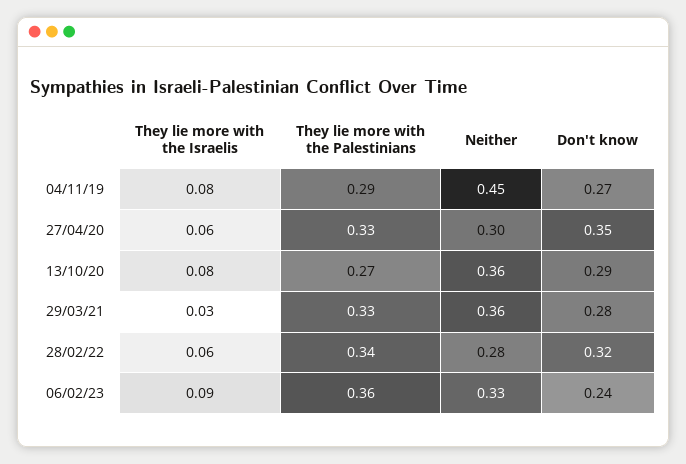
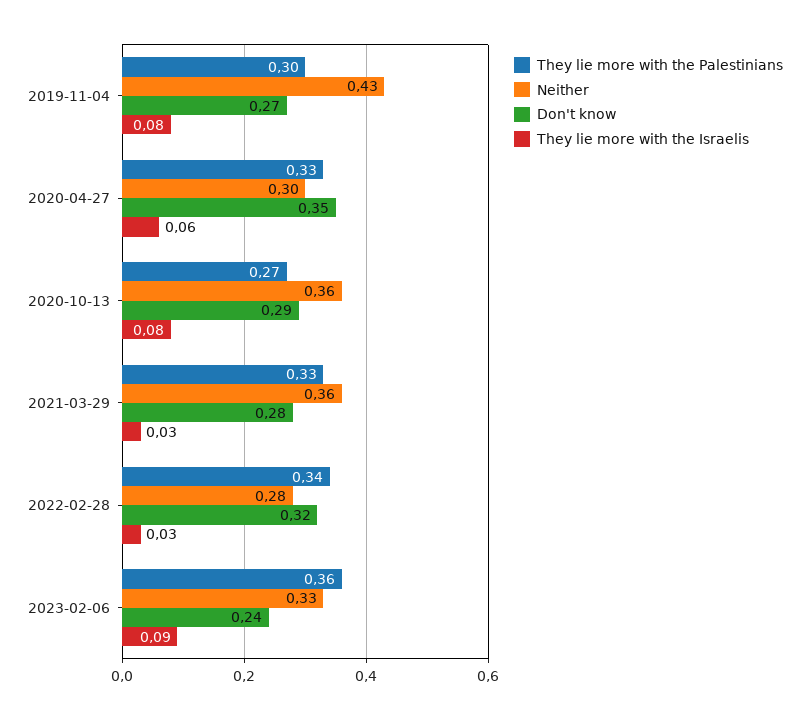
  {
    "They lie more with the Israelis": {
      "04/11/19": 0.08,
      "27/04/20": 0.06,
      "13/10/20": 0.08,
      "29/03/21": 0.03,
-     "28/02/22": 0.06,
+     "28/02/22": 0.03,
      "06/02/23": 0.09
    },
    "They lie more with the Palestinians": {
-     "04/11/19": 0.29,
+     "04/11/19": 0.3,
      "27/04/20": 0.33,
      "13/10/20": 0.27,
      "29/03/21": 0.33,
      "28/02/22": 0.34,
      "06/02/23": 0.36
    },
    "Neither": {
-     "04/11/19": 0.45,
+     "04/11/19": 0.43,
      "27/04/20": 0.3,
      "13/10/20": 0.36,
      "29/03/21": 0.36,
      "28/02/22": 0.28,
      "06/02/23": 0.33
    },
    "Don't know": {
      "04/11/19": 0.27,
      "27/04/20": 0.35,
      "13/10/20": 0.29,
      "29/03/21": 0.28,
      "28/02/22": 0.32,
      "06/02/23": 0.24
    }
  }

